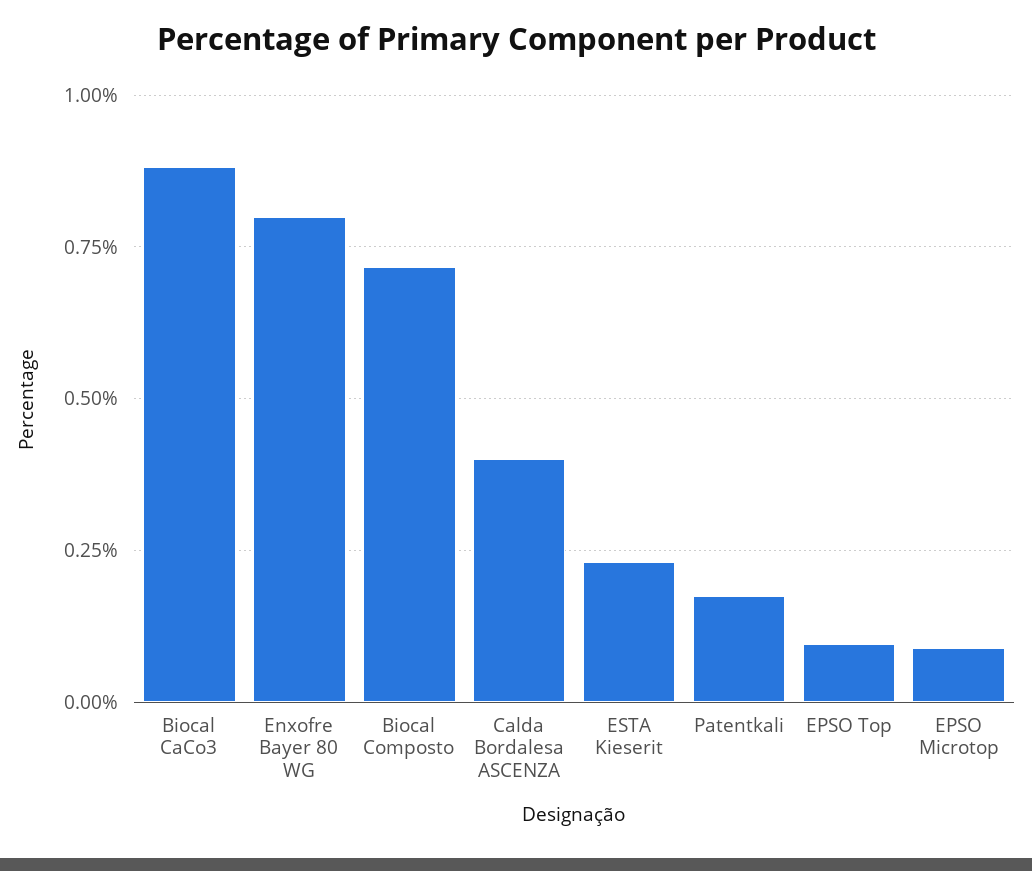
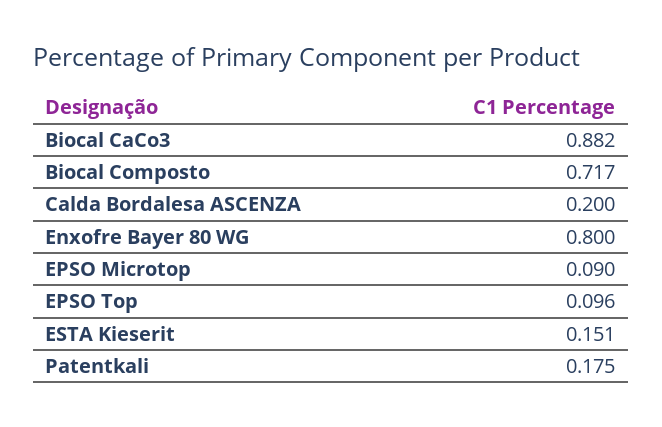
  {
    "Biocal CaCo3": 0.882,
    "Enxofre Bayer 80 WG": 0.8,
    "Biocal Composto": 0.717,
-   "Calda Bordalesa ASCENZA": 0.4,
+   "Calda Bordalesa ASCENZA": 0.2,
-   "ESTA Kieserit": 0.225,
+   "ESTA Kieserit": 0.151,
    "Patentkali": 0.175,
    "EPSO Top": 0.096,
    "EPSO Microtop": 0.09
  }

